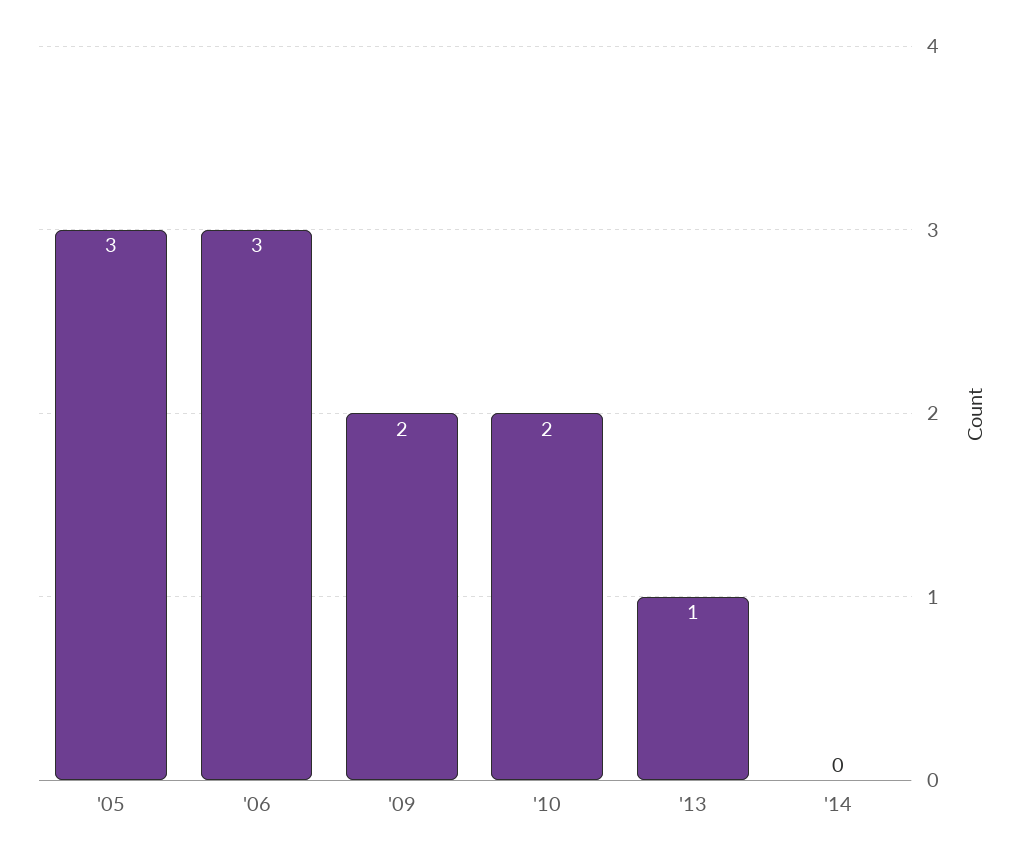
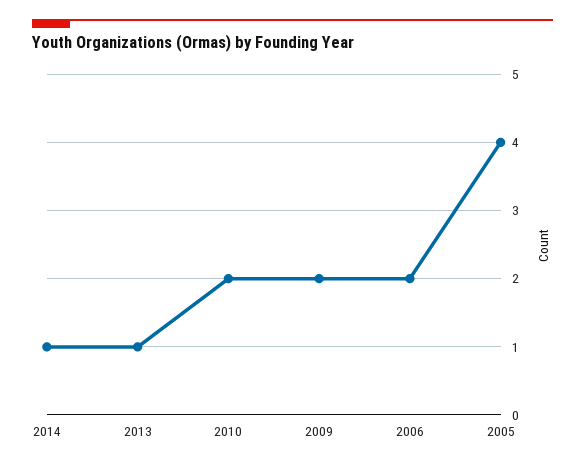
  {
-   "'05": 3,
+   "'05": 4,
-   "'06": 3,
+   "'06": 2,
    "'09": 2,
    "'10": 2,
    "'13": 1,
-   "'14": 0
+   "'14": 1
  }

